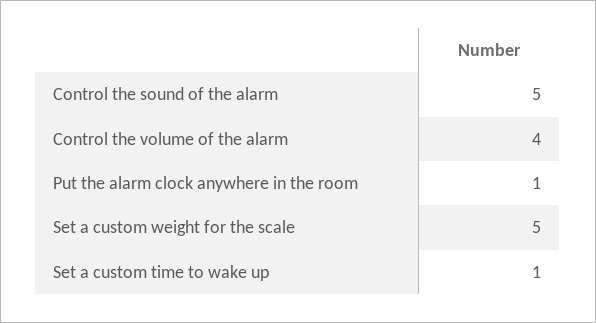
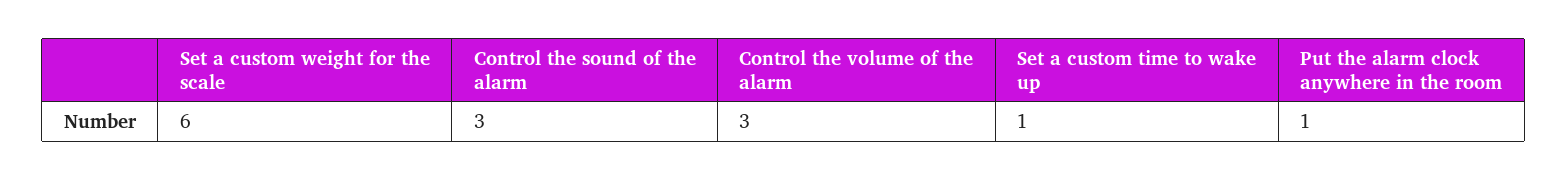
  {
-   "Control the sound of the alarm": 5,
+   "Control the sound of the alarm": 3,
-   "Control the volume of the alarm": 4,
+   "Control the volume of the alarm": 3,
    "Put the alarm clock anywhere in the room": 1,
-   "Set a custom weight for the scale": 5,
+   "Set a custom weight for the scale": 6,
    "Set a custom time to wake up": 1
  }

